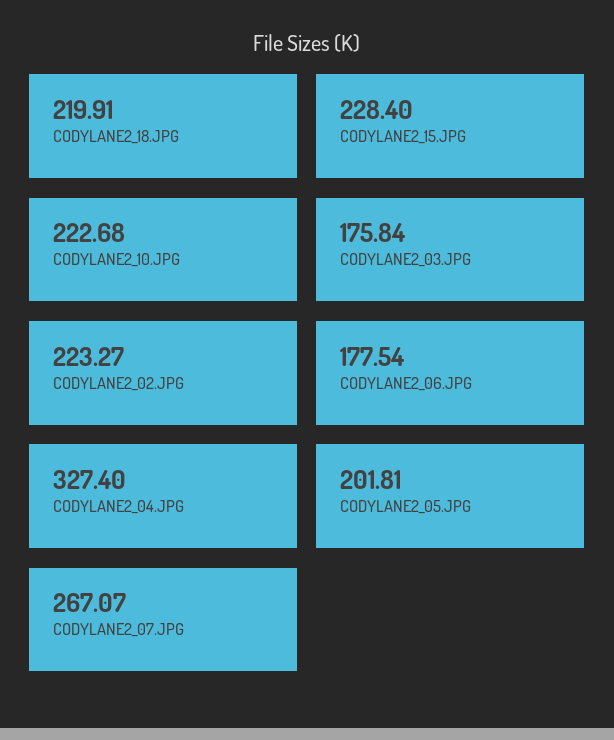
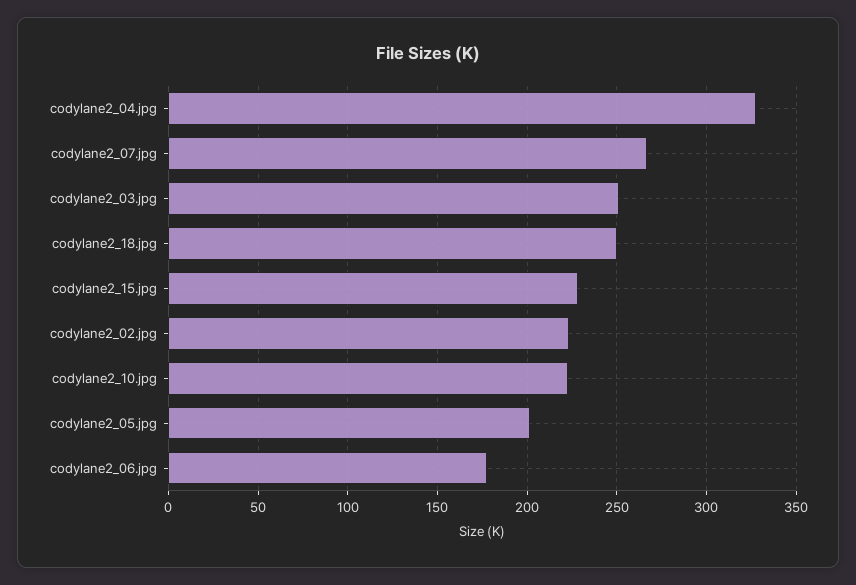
  {
-   "CODYLANE2_18.JPG": 219.91,
+   "CODYLANE2_18.JPG": 250,
    "CODYLANE2_15.JPG": 228.4,
    "CODYLANE2_10.JPG": 222.68,
-   "CODYLANE2_03.JPG": 175.84,
+   "CODYLANE2_03.JPG": 250,
    "CODYLANE2_02.JPG": 223.27,
    "CODYLANE2_06.JPG": 177.54,
    "CODYLANE2_04.JPG": 327.4,
    "CODYLANE2_05.JPG": 201.81,
    "CODYLANE2_07.JPG": 267.07
  }

